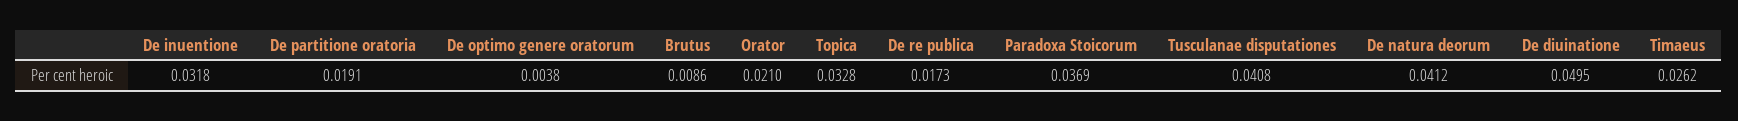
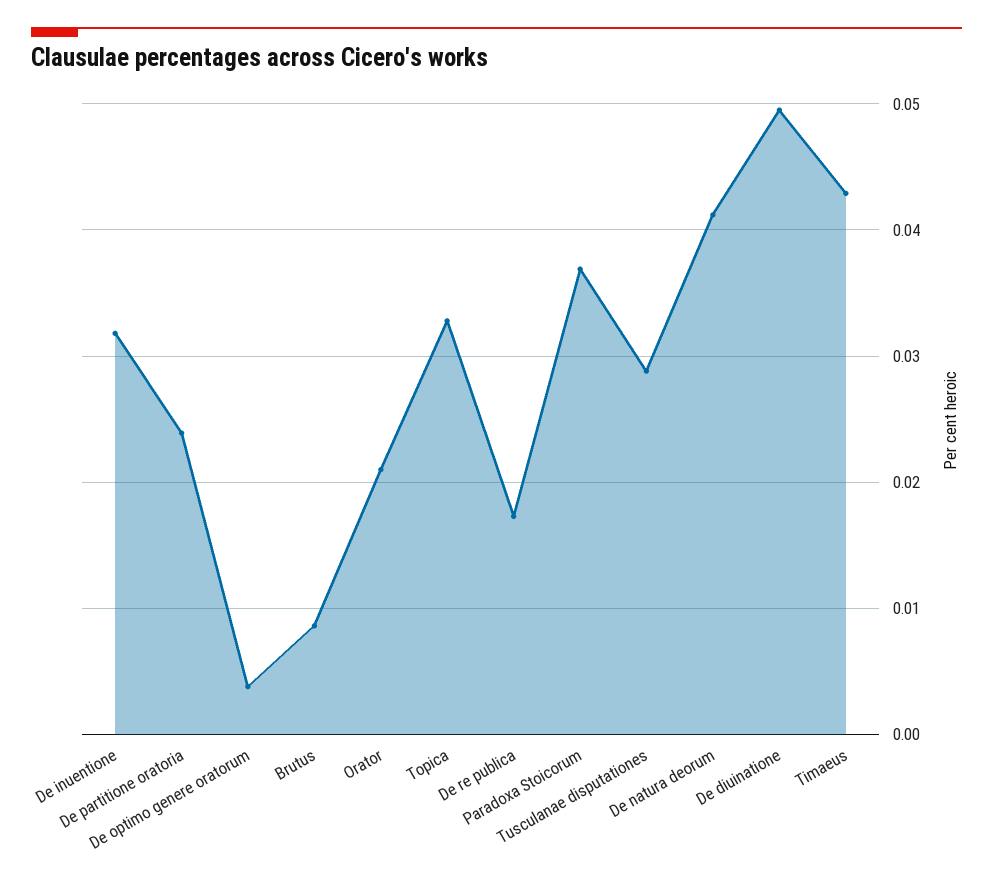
  {
    "De inuentione": 0.0318,
-   "De partitione oratoria": 0.0191,
+   "De partitione oratoria": 0.024,
    "De optimo genere oratorum": 0.0038,
    "Brutus": 0.0086,
    "Orator": 0.021,
    "Topica": 0.0328,
    "De re publica": 0.0173,
    "Paradoxa Stoicorum": 0.0369,
-   "Tusculanae disputationes": 0.0408,
+   "Tusculanae disputationes": 0.029,
    "De natura deorum": 0.0412,
    "De diuinatione": 0.0495,
-   "Timaeus": 0.0262
+   "Timaeus": 0.043
  }

